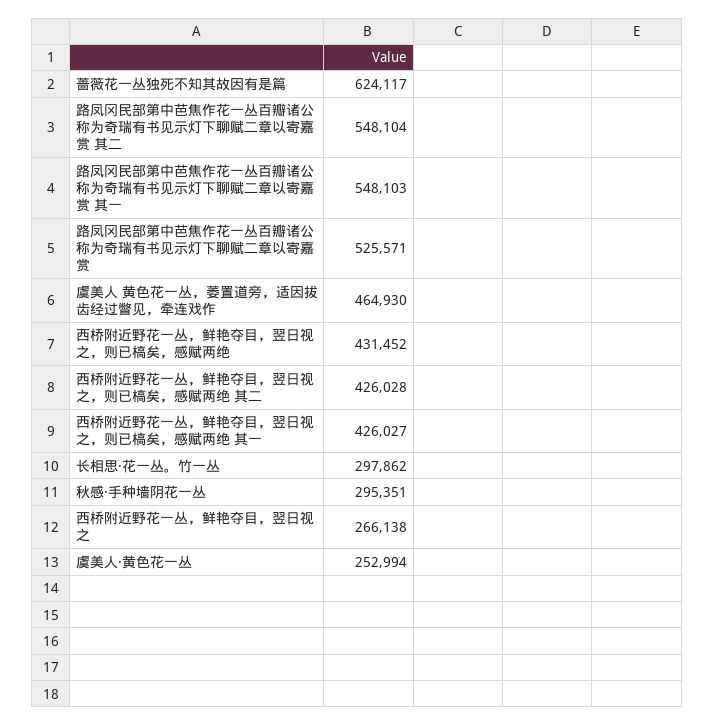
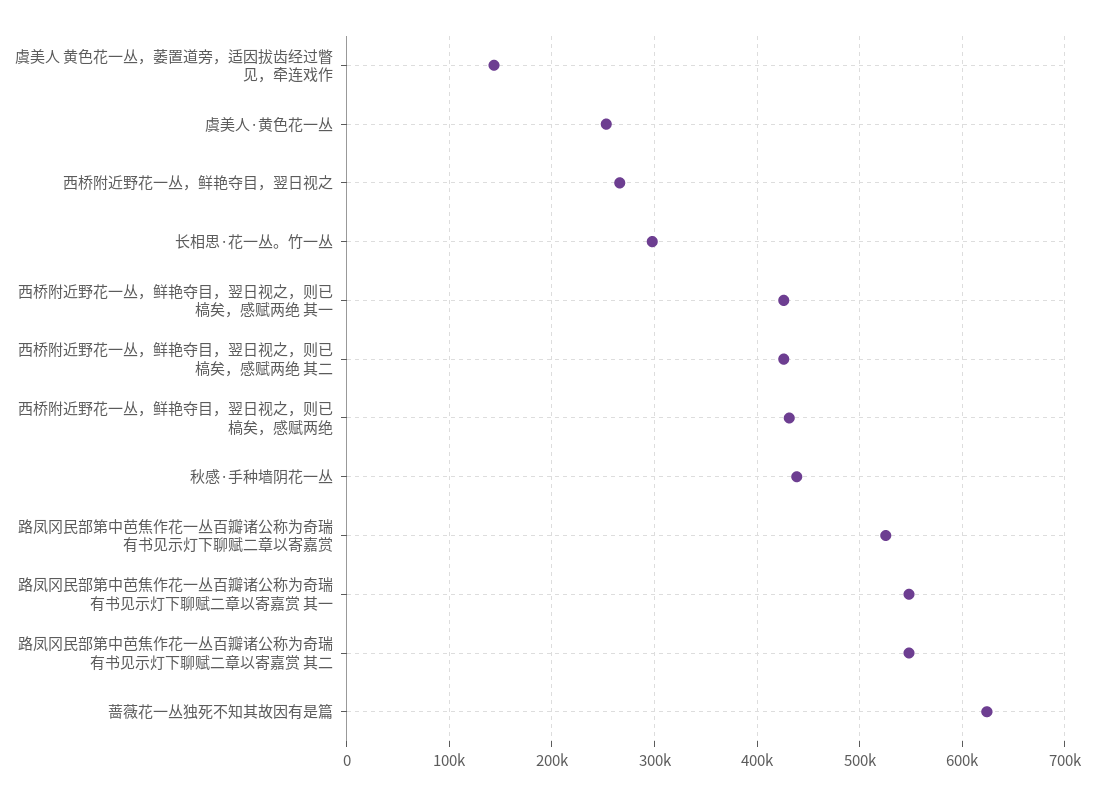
  {
    "蔷薇花一丛独死不知其故因有是篇": 624117,
    "路凤冈民部第中芭焦作花一丛百瓣诸公称为奇瑞有书见示灯下聊赋二章以寄嘉赏 其二": 548104,
    "路凤冈民部第中芭焦作花一丛百瓣诸公称为奇瑞有书见示灯下聊赋二章以寄嘉赏 其一": 548103,
    "路凤冈民部第中芭焦作花一丛百瓣诸公称为奇瑞有书见示灯下聊赋二章以寄嘉赏": 525571,
-   "虞美人 黄色花一丛，萎置道旁，适因拔齿经过瞥见，牵连戏作": 464930,
+   "虞美人 黄色花一丛，萎置道旁，适因拔齿经过瞥见，牵连戏作": 140000,
    "西桥附近野花一丛，鲜艳夺目，翌日视之，则已槁矣，感赋两绝": 431452,
    "西桥附近野花一丛，鲜艳夺目，翌日视之，则已槁矣，感赋两绝 其二": 426028,
    "西桥附近野花一丛，鲜艳夺目，翌日视之，则已槁矣，感赋两绝 其一": 426027,
    "长相思·花一丛。竹一丛": 297862,
-   "秋感·手种墙阴花一丛": 295351,
+   "秋感·手种墙阴花一丛": 440000,
    "西桥附近野花一丛，鲜艳夺目，翌日视之": 266138,
    "虞美人·黄色花一丛": 252994
  }

